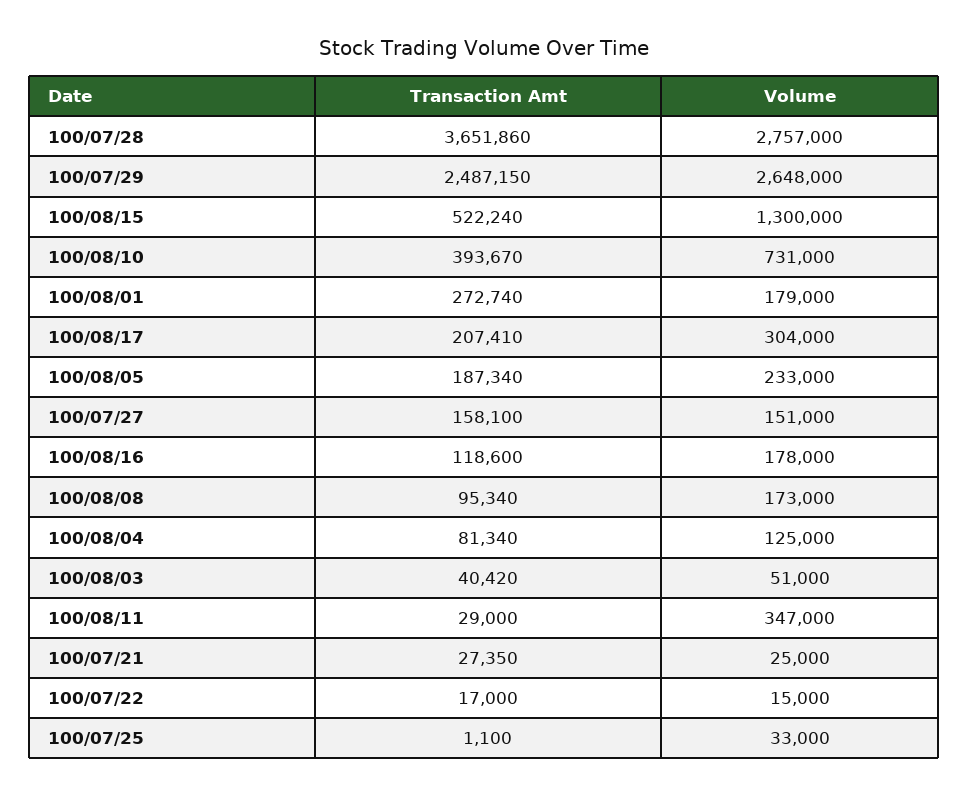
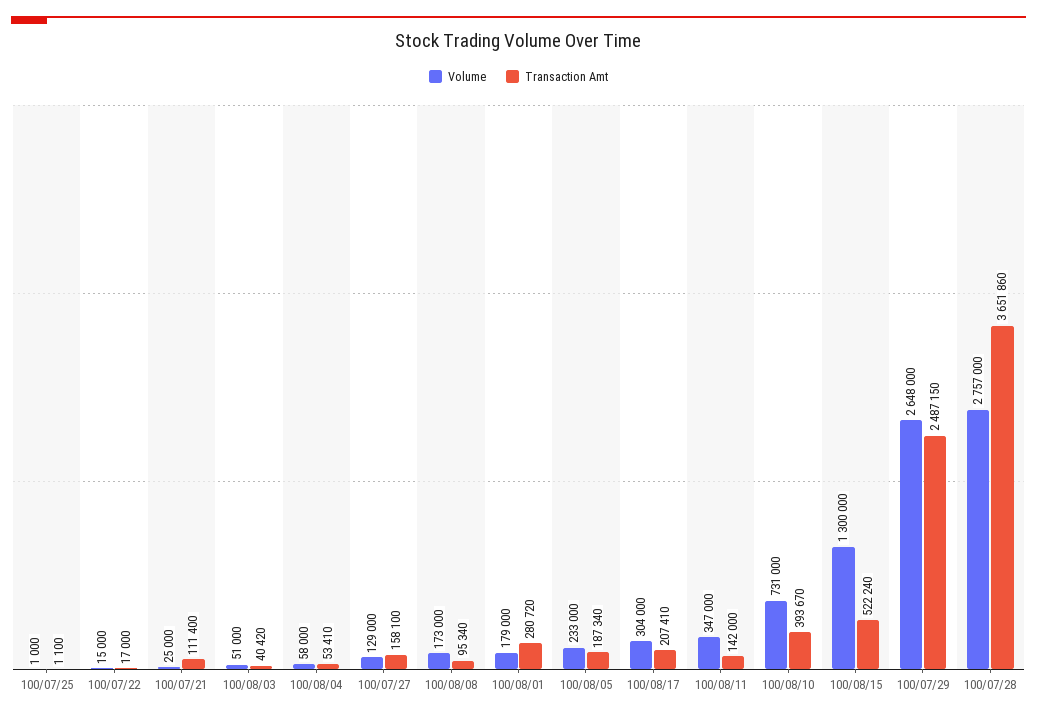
  {
    "Transaction Amt": {
      "100/07/28": 3651860,
      "100/07/29": 2487150,
      "100/08/15": 522240,
      "100/08/10": 393670,
-     "100/08/01": 272740,
+     "100/08/01": 280720,
      "100/08/17": 207410,
      "100/08/05": 187340,
      "100/07/27": 158100,
-     "100/08/16": 118600,
      "100/08/08": 95340,
-     "100/08/04": 81340,
+     "100/08/04": 53410,
      "100/08/03": 40420,
-     "100/08/11": 29000,
+     "100/08/11": 142000,
-     "100/07/21": 27350,
+     "100/07/21": 111400,
      "100/07/22": 17000,
      "100/07/25": 1100
    },
    "Volume": {
      "100/07/28": 2757000,
      "100/07/29": 2648000,
      "100/08/15": 1300000,
      "100/08/10": 731000,
      "100/08/01": 179000,
      "100/08/17": 304000,
      "100/08/05": 233000,
-     "100/07/27": 151000,
+     "100/07/27": 129000,
-     "100/08/16": 178000,
      "100/08/08": 173000,
-     "100/08/04": 125000,
+     "100/08/04": 58000,
      "100/08/03": 51000,
      "100/08/11": 347000,
      "100/07/21": 25000,
      "100/07/22": 15000,
-     "100/07/25": 33000
+     "100/07/25": 1000
    }
  }

